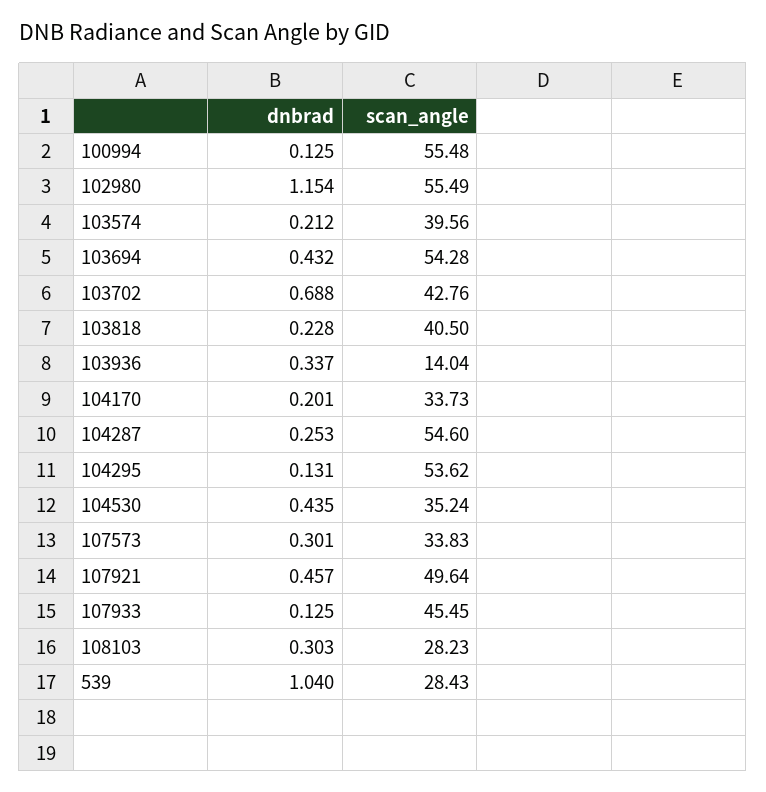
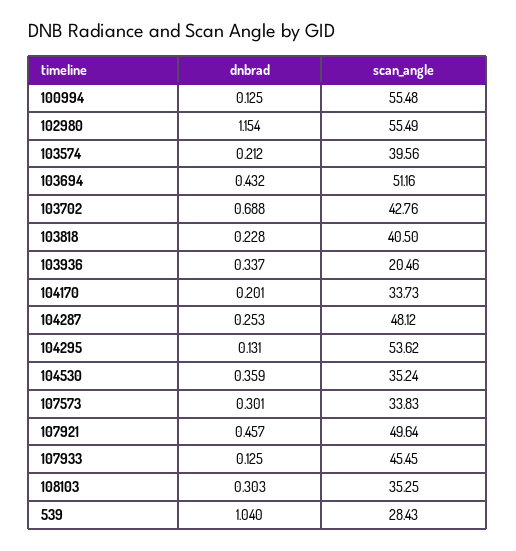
  {
    "dnbrad": {
      "100994": 0.125,
      "102980": 1.154,
      "103574": 0.212,
      "103694": 0.432,
      "103702": 0.688,
      "103818": 0.228,
      "103936": 0.337,
      "104170": 0.201,
      "104287": 0.253,
      "104295": 0.131,
-     "104530": 0.435,
+     "104530": 0.359,
      "107573": 0.301,
      "107921": 0.457,
      "107933": 0.125,
      "108103": 0.303,
      "539": 1.04
    },
    "scan_angle": {
      "100994": 55.48,
      "102980": 55.49,
      "103574": 39.56,
-     "103694": 54.28,
+     "103694": 51.16,
      "103702": 42.76,
      "103818": 40.5,
-     "103936": 14.04,
+     "103936": 20.46,
      "104170": 33.73,
-     "104287": 54.6,
+     "104287": 48.12,
      "104295": 53.62,
      "104530": 35.24,
      "107573": 33.83,
      "107921": 49.64,
      "107933": 45.45,
-     "108103": 28.23,
+     "108103": 35.25,
      "539": 28.43
    }
  }

